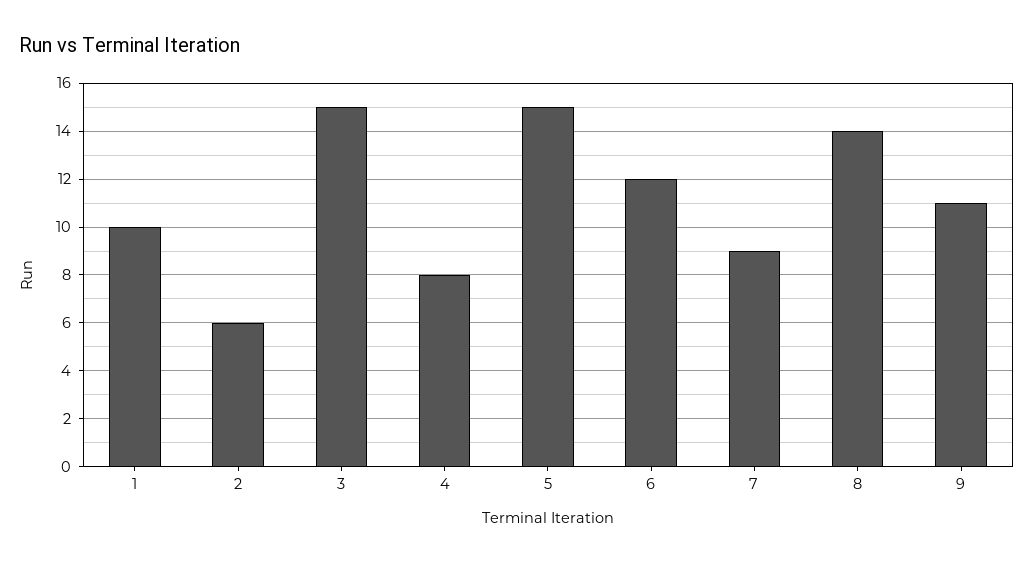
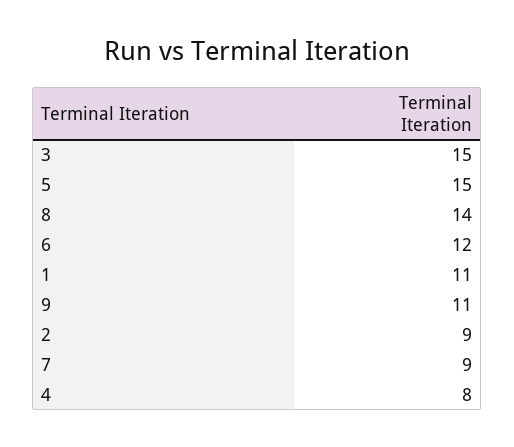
  {
-   "1": 10,
+   "1": 11,
-   "2": 6,
+   "2": 9,
    "3": 15,
    "4": 8,
    "5": 15,
    "6": 12,
    "7": 9,
    "8": 14,
    "9": 11
  }

